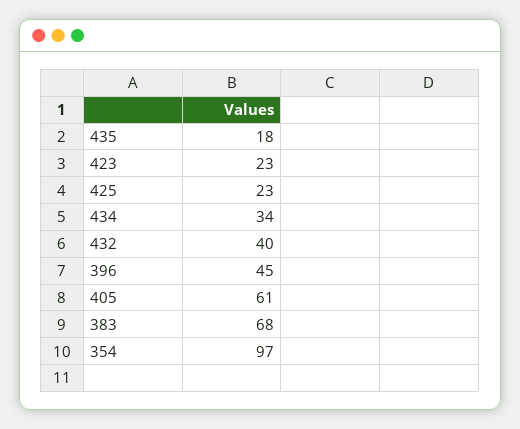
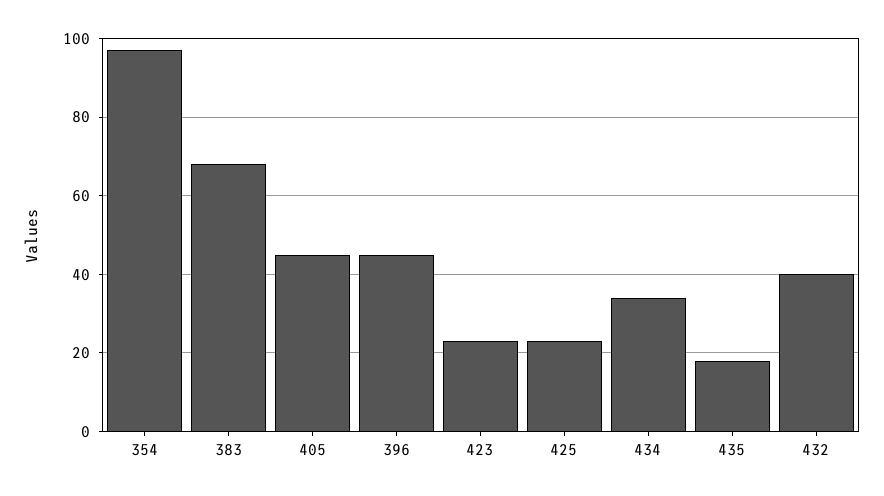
  {
    "435": 18,
    "423": 23,
    "425": 23,
    "434": 34,
    "432": 40,
    "396": 45,
-   "405": 61,
+   "405": 45,
    "383": 68,
    "354": 97
  }

